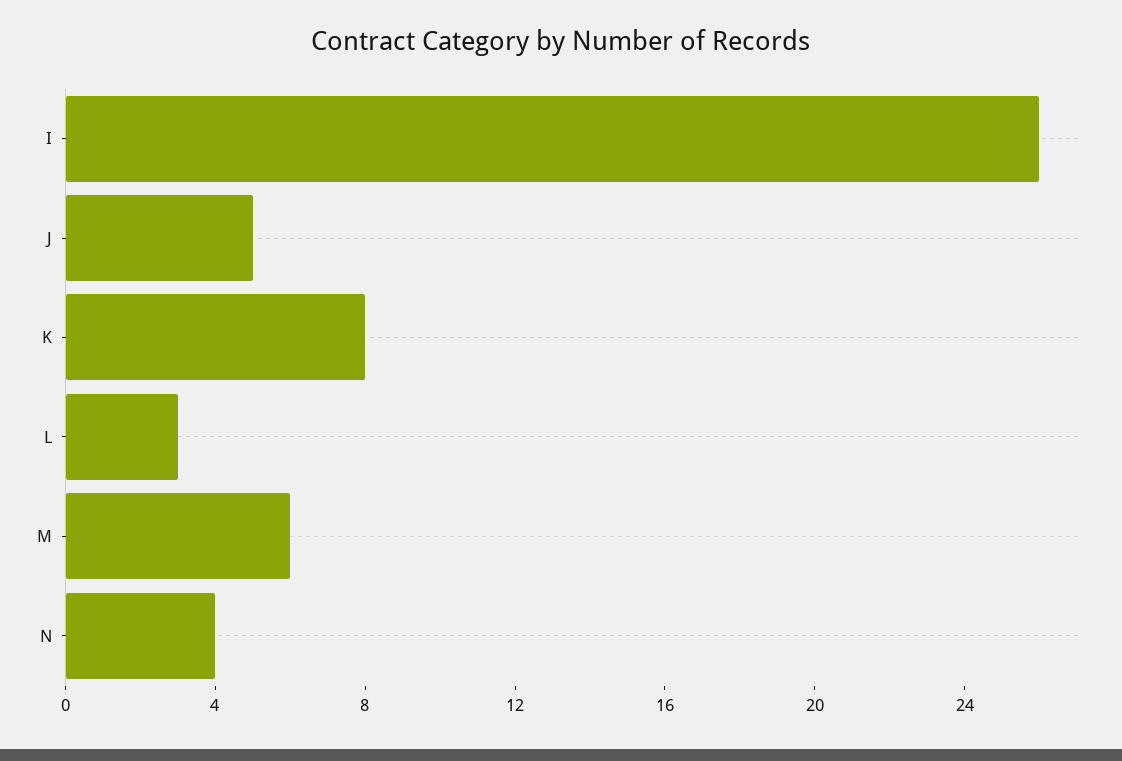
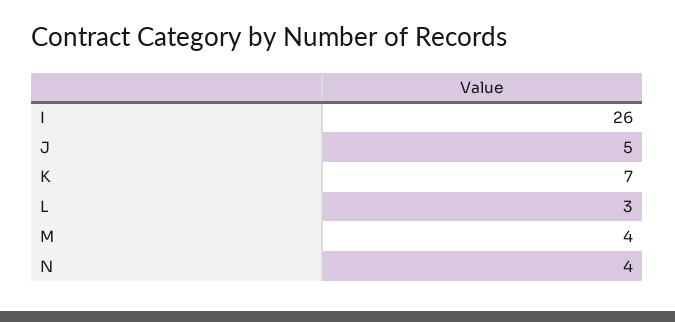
  {
    "I": 26,
    "J": 5,
-   "K": 8,
+   "K": 7,
    "L": 3,
-   "M": 6,
+   "M": 4,
    "N": 4
  }

